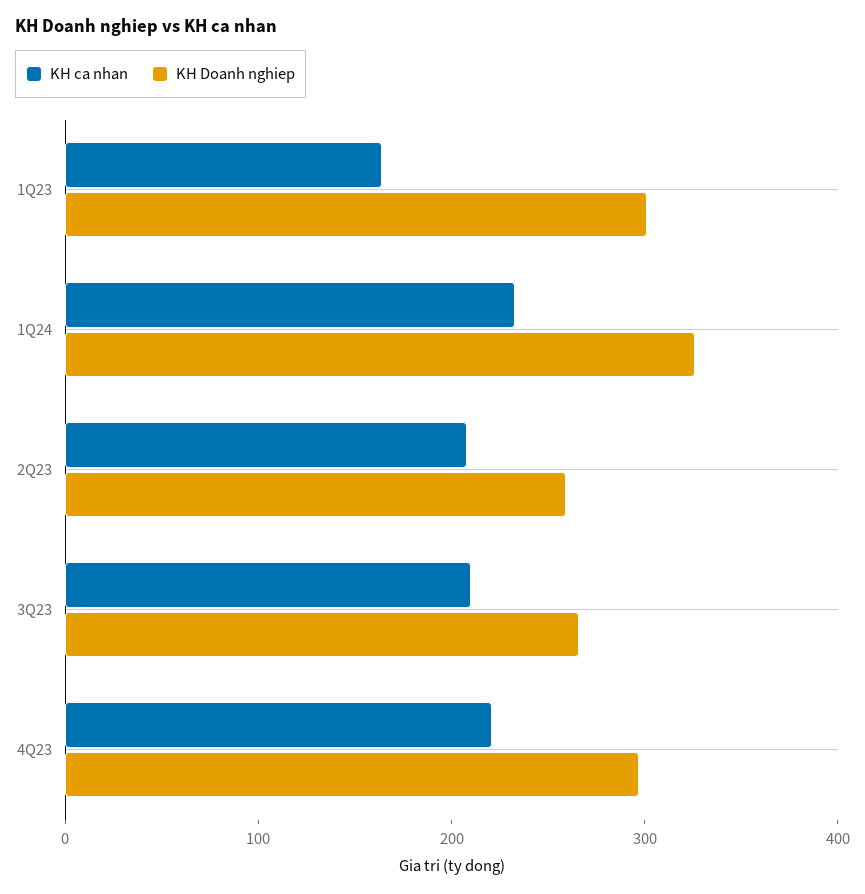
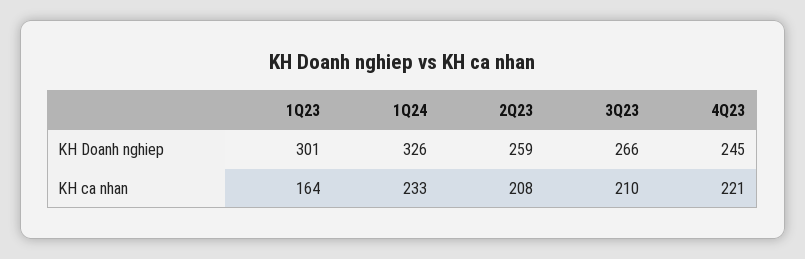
  {
    "KH ca nhan": {
      "1Q23": 164,
      "1Q24": 233,
      "2Q23": 208,
      "3Q23": 210,
      "4Q23": 221
    },
    "KH Doanh nghiep": {
      "1Q23": 301,
      "1Q24": 326,
      "2Q23": 259,
      "3Q23": 266,
-     "4Q23": 300
+     "4Q23": 245
    }
  }

